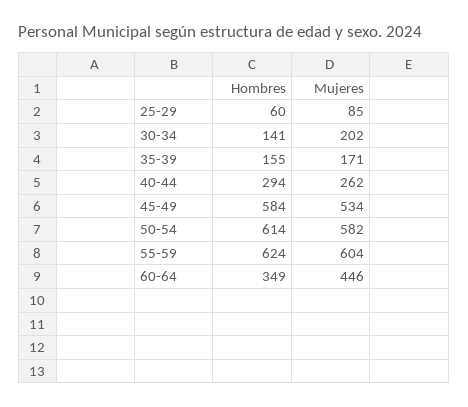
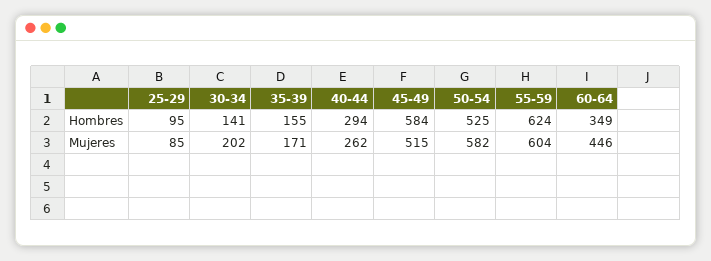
  {
    "Hombres": {
-     "25-29": 60,
+     "25-29": 95,
      "30-34": 141,
      "35-39": 155,
      "40-44": 294,
      "45-49": 584,
-     "50-54": 614,
+     "50-54": 525,
      "55-59": 624,
      "60-64": 349
    },
    "Mujeres": {
      "25-29": 85,
      "30-34": 202,
      "35-39": 171,
      "40-44": 262,
-     "45-49": 534,
+     "45-49": 515,
      "50-54": 582,
      "55-59": 604,
      "60-64": 446
    }
  }

